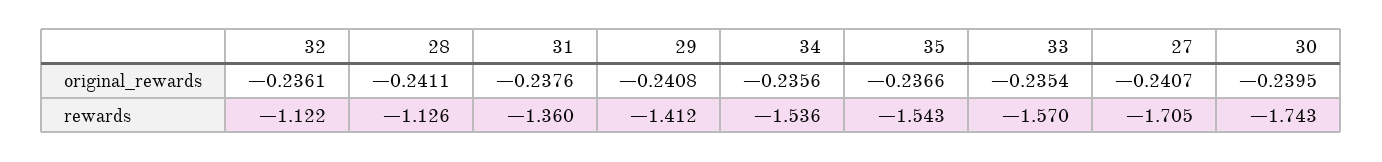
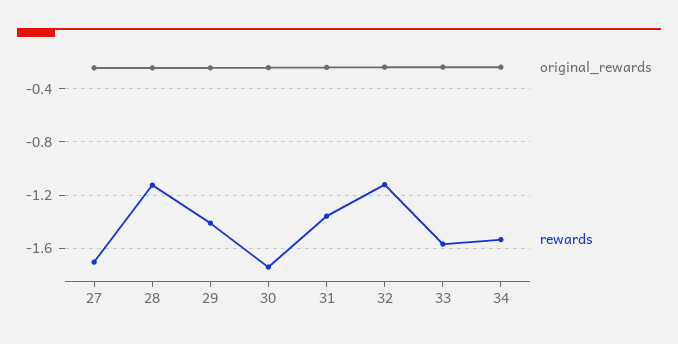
  {
    "original_rewards": {
      "32": -0.2361,
      "28": -0.2411,
      "31": -0.2376,
      "29": -0.2408,
      "34": -0.2356,
-     "35": -0.2366,
      "33": -0.2354,
      "27": -0.2407,
      "30": -0.2395
    },
    "rewards": {
      "32": -1.122,
      "28": -1.126,
      "31": -1.36,
      "29": -1.412,
      "34": -1.536,
-     "35": -1.543,
      "33": -1.57,
      "27": -1.705,
      "30": -1.743
    }
  }

